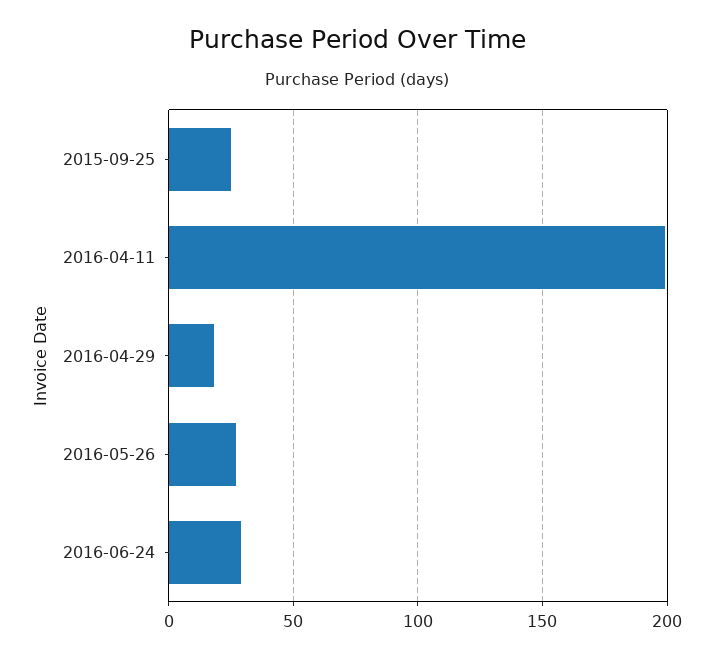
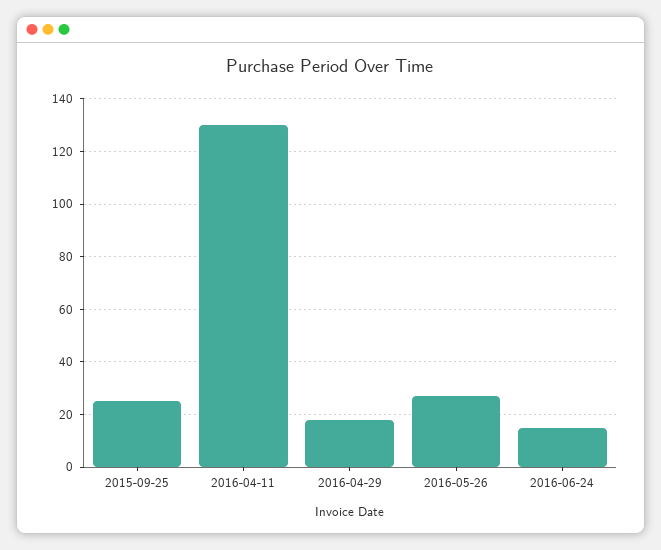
  {
    "2015-09-25": 25,
-   "2016-04-11": 200,
+   "2016-04-11": 130,
    "2016-04-29": 20,
    "2016-05-26": 25,
-   "2016-06-24": 30
+   "2016-06-24": 15
  }

